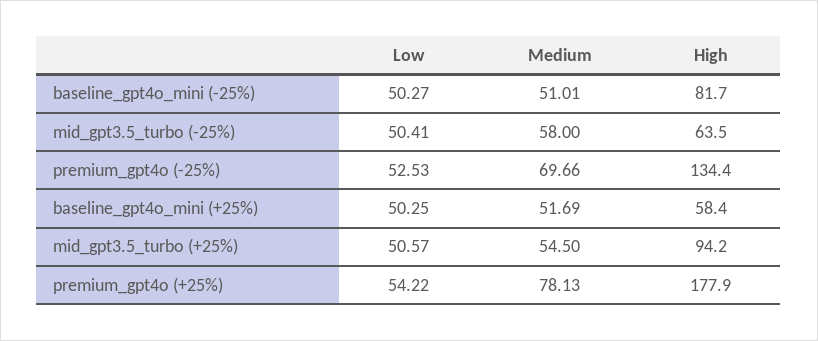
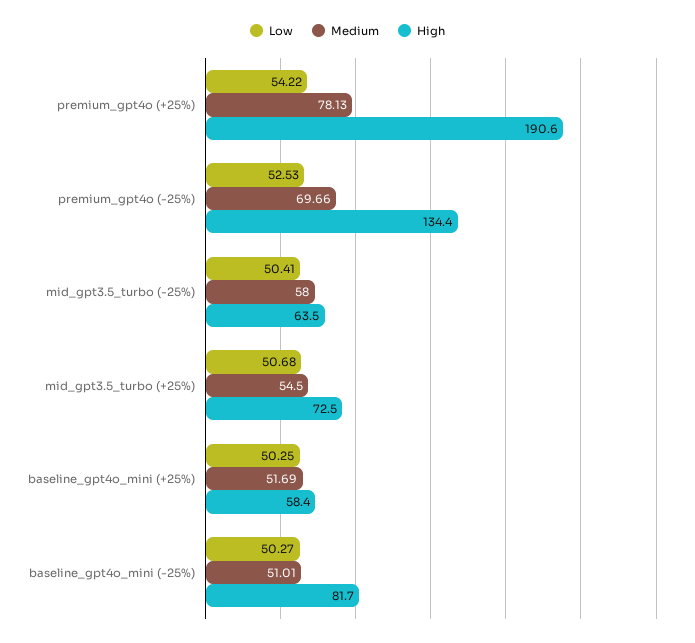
  {
    "Low": {
      "baseline_gpt4o_mini (-25%)": 50.27,
      "mid_gpt3.5_turbo (-25%)": 50.41,
      "premium_gpt4o (-25%)": 52.53,
      "baseline_gpt4o_mini (+25%)": 50.25,
-     "mid_gpt3.5_turbo (+25%)": 50.57,
+     "mid_gpt3.5_turbo (+25%)": 50.68,
      "premium_gpt4o (+25%)": 54.22
    },
    "Medium": {
      "baseline_gpt4o_mini (-25%)": 51.01,
      "mid_gpt3.5_turbo (-25%)": 58,
      "premium_gpt4o (-25%)": 69.66,
      "baseline_gpt4o_mini (+25%)": 51.69,
      "mid_gpt3.5_turbo (+25%)": 54.5,
      "premium_gpt4o (+25%)": 78.13
    },
    "High": {
      "baseline_gpt4o_mini (-25%)": 81.7,
      "mid_gpt3.5_turbo (-25%)": 63.5,
      "premium_gpt4o (-25%)": 134.4,
      "baseline_gpt4o_mini (+25%)": 58.4,
-     "mid_gpt3.5_turbo (+25%)": 94.2,
+     "mid_gpt3.5_turbo (+25%)": 72.5,
-     "premium_gpt4o (+25%)": 177.9
+     "premium_gpt4o (+25%)": 190.6
    }
  }

